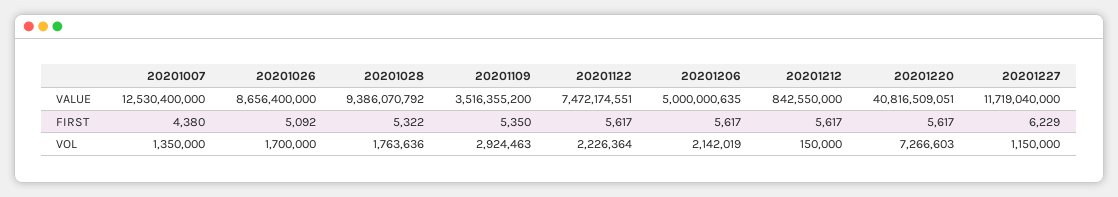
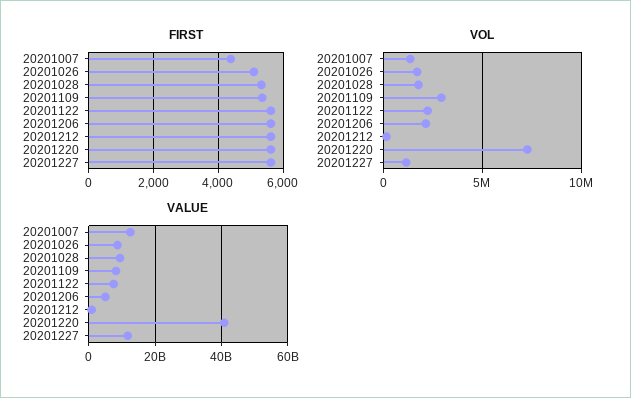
  {
    "VALUE": {
      "20201007": 12530400000,
      "20201026": 8656400000,
      "20201028": 9386070792,
-     "20201109": 3516355200,
+     "20201109": 8000000000,
      "20201122": 7472174551,
      "20201206": 5000000635,
      "20201212": 842550000,
      "20201220": 40816509051,
      "20201227": 11719040000
    },
    "FIRST": {
      "20201007": 4380,
      "20201026": 5092,
      "20201028": 5322,
      "20201109": 5350,
      "20201122": 5617,
      "20201206": 5617,
      "20201212": 5617,
      "20201220": 5617,
-     "20201227": 6229
+     "20201227": 5600
    },
    "VOL": {
      "20201007": 1350000,
      "20201026": 1700000,
      "20201028": 1763636,
      "20201109": 2924463,
      "20201122": 2226364,
      "20201206": 2142019,
      "20201212": 150000,
      "20201220": 7266603,
      "20201227": 1150000
    }
  }

